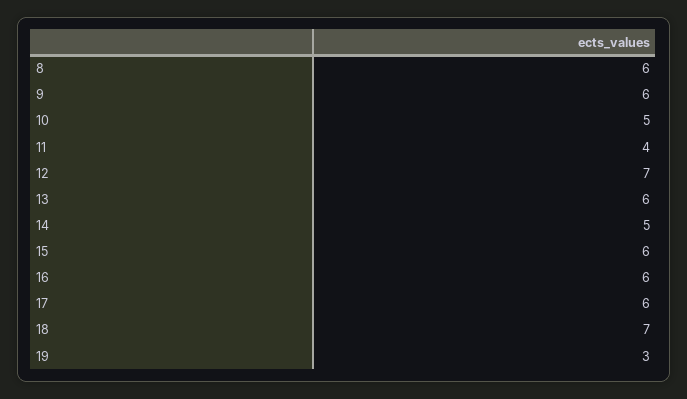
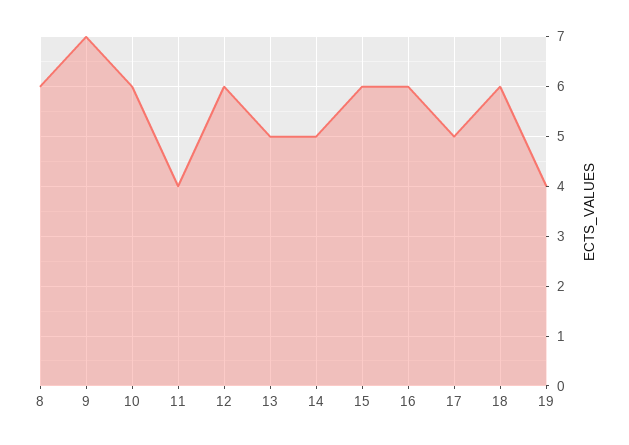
  {
    "8": 6,
-   "9": 6,
+   "9": 7,
-   "10": 5,
+   "10": 6,
    "11": 4,
-   "12": 7,
+   "12": 6,
-   "13": 6,
+   "13": 5,
    "14": 5,
    "15": 6,
    "16": 6,
-   "17": 6,
+   "17": 5,
-   "18": 7,
+   "18": 6,
-   "19": 3
+   "19": 4
  }

